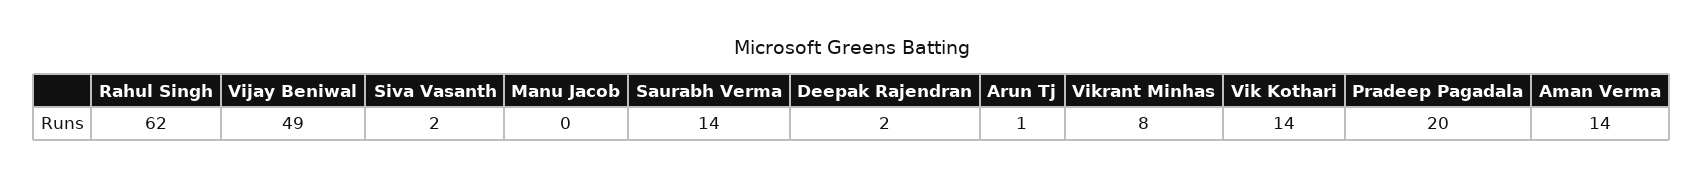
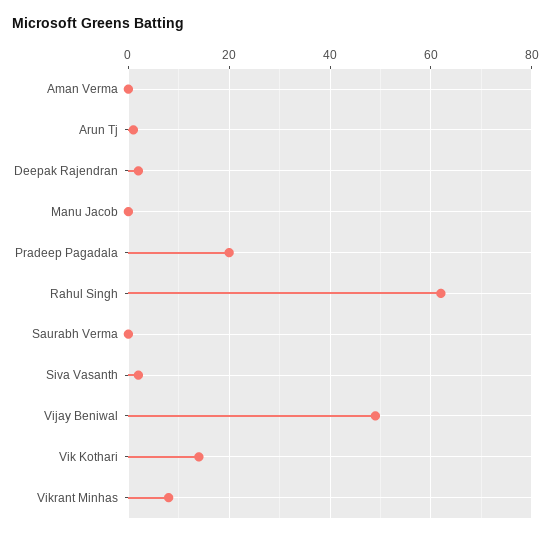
  {
    "Rahul Singh": 62,
    "Vijay Beniwal": 49,
    "Siva Vasanth": 2,
    "Manu Jacob": 0,
-   "Saurabh Verma": 14,
+   "Saurabh Verma": 0,
    "Deepak Rajendran": 2,
    "Arun Tj": 1,
    "Vikrant Minhas": 8,
    "Vik Kothari": 14,
    "Pradeep Pagadala": 20,
-   "Aman Verma": 14
+   "Aman Verma": 0
  }

